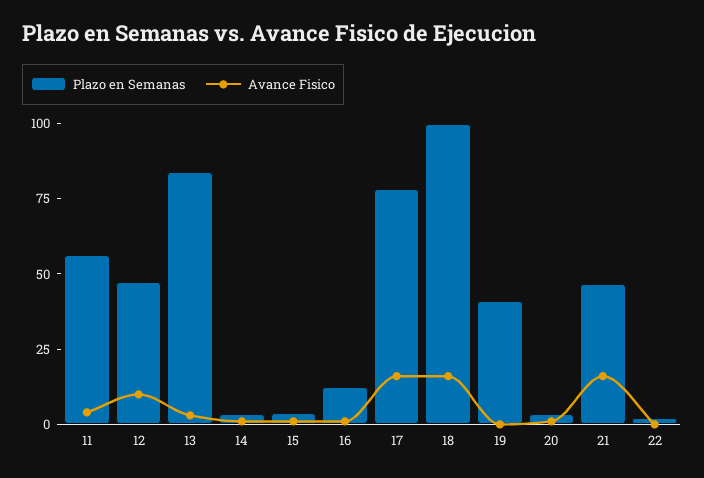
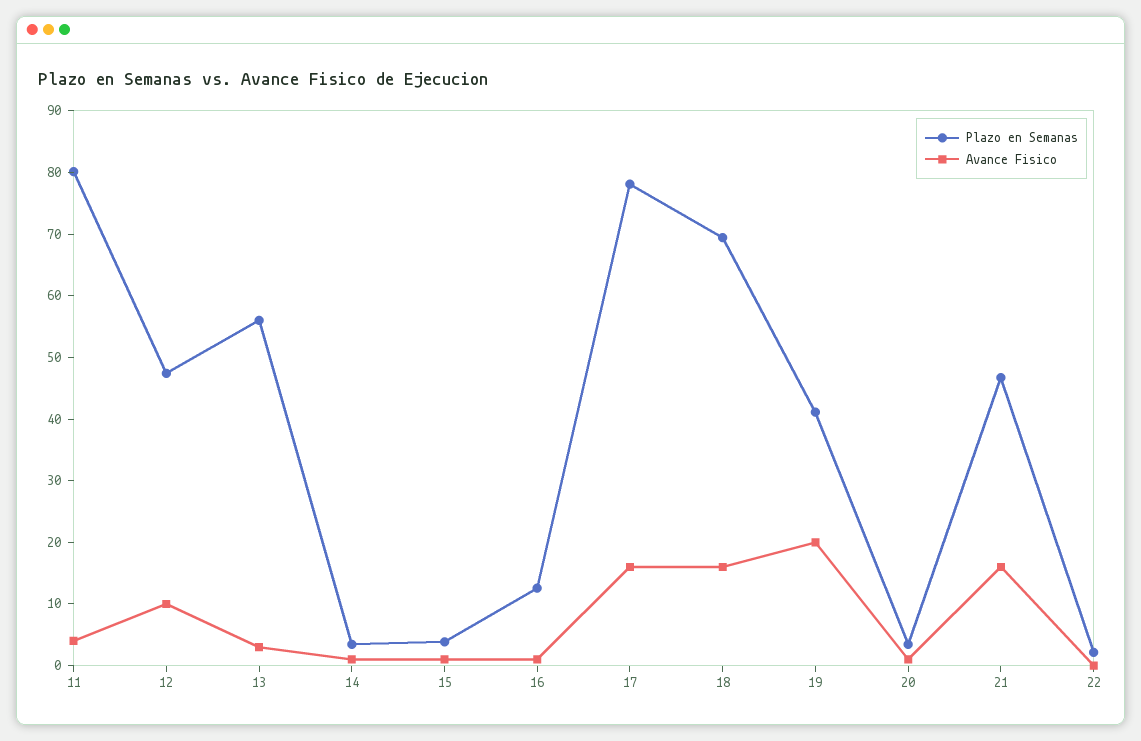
  {
    "Plazo en Semanas": {
-     "11": 55,
+     "11": 80,
      "12": 48,
-     "13": 85,
+     "13": 56,
      "14": 4,
      "15": 4,
      "16": 12,
      "17": 78,
-     "18": 100,
+     "18": 70,
      "19": 42,
      "20": 4,
      "21": 46,
      "22": 2
    },
    "Avance Fisico": {
      "11": 4,
      "12": 10,
      "13": 4,
      "14": 2,
      "15": 2,
      "16": 2,
      "17": 16,
      "18": 16,
-     "19": 0,
+     "19": 20,
      "20": 2,
      "21": 16,
      "22": 0
    }
  }

